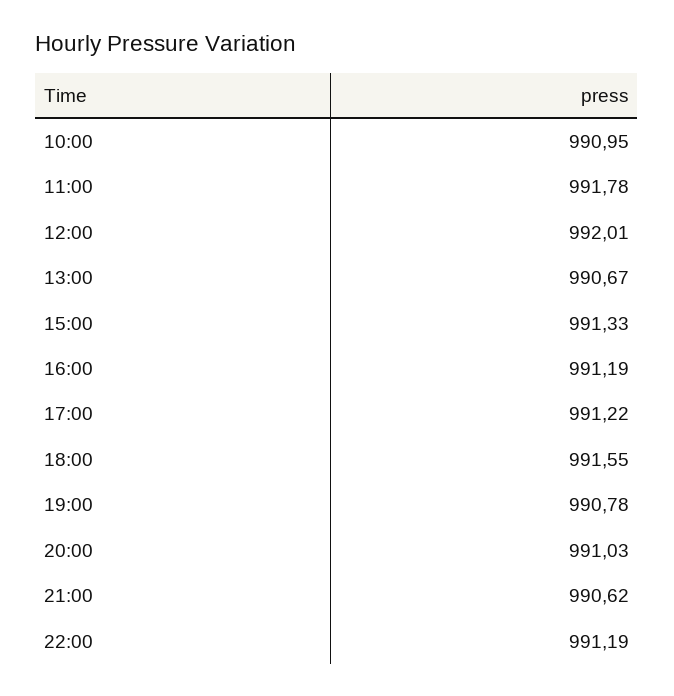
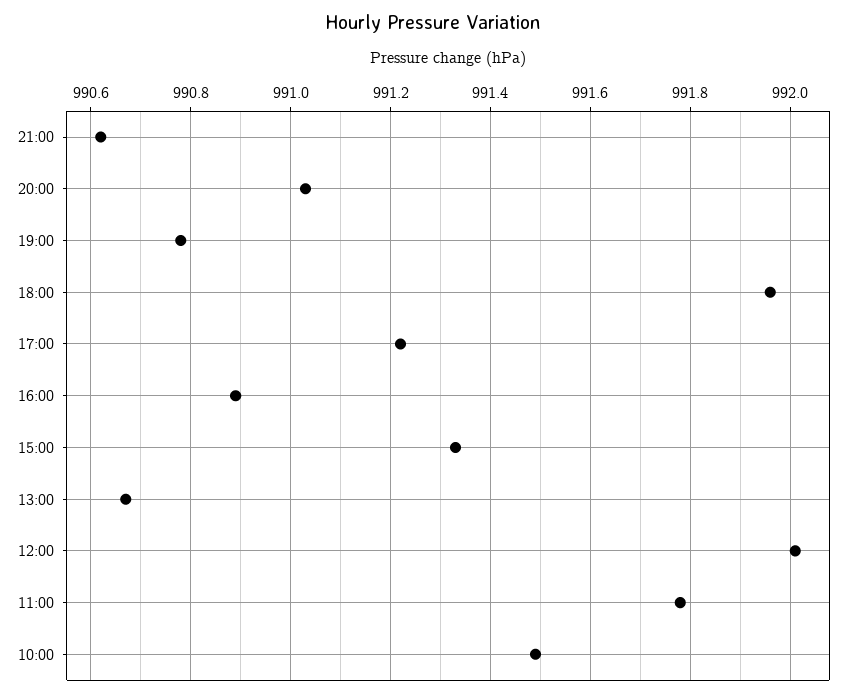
  {
-   "10:00": 990.95,
+   "10:00": 991.5,
    "11:00": 991.78,
    "12:00": 992.01,
    "13:00": 990.67,
    "15:00": 991.33,
-   "16:00": 991.19,
+   "16:00": 990.9,
    "17:00": 991.22,
-   "18:00": 991.55,
+   "18:00": 991.95,
    "19:00": 990.78,
    "20:00": 991.03,
-   "21:00": 990.62,
+   "21:00": 990.62
-   "22:00": 991.19
  }

